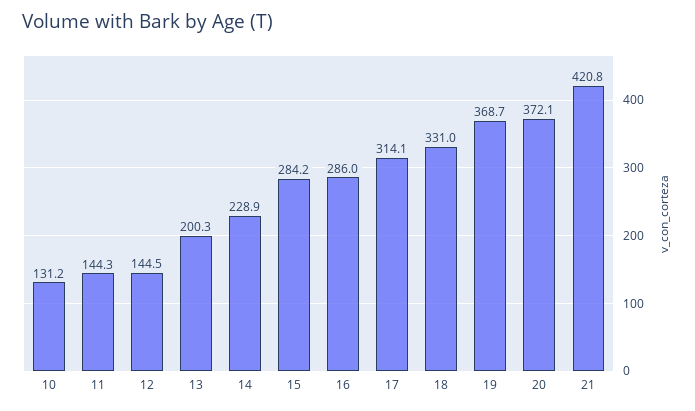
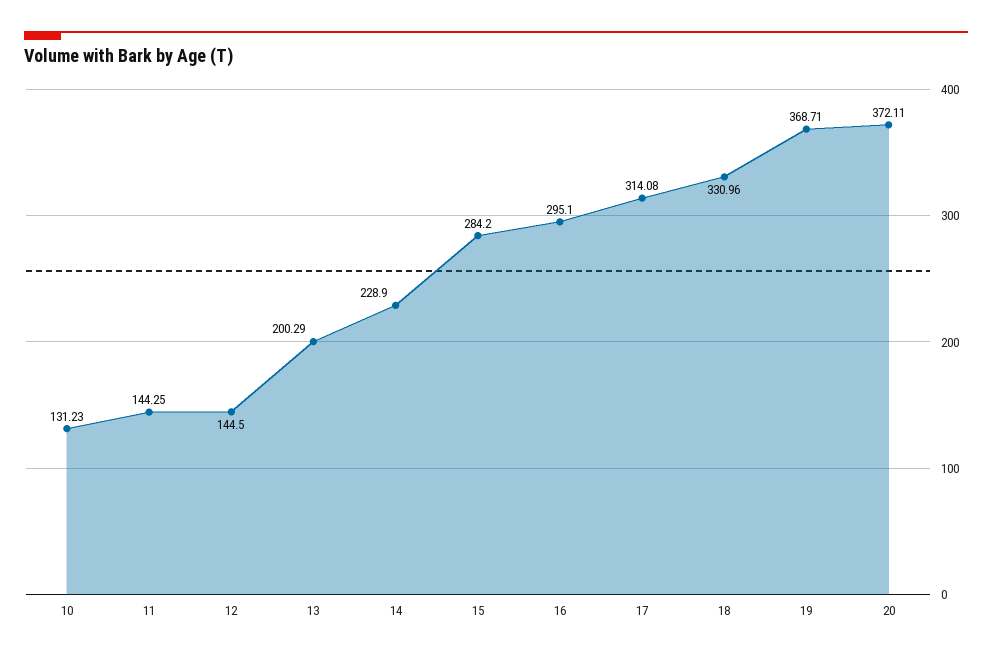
  {
    "10": 131.23,
    "11": 144.25,
    "12": 144.5,
    "13": 200.29,
    "14": 228.9,
    "15": 284.2,
-   "16": 286,
+   "16": 295.1,
    "17": 314.08,
    "18": 330.96,
    "19": 368.71,
-   "20": 372.11,
+   "20": 372.11
-   "21": 420.8
  }

